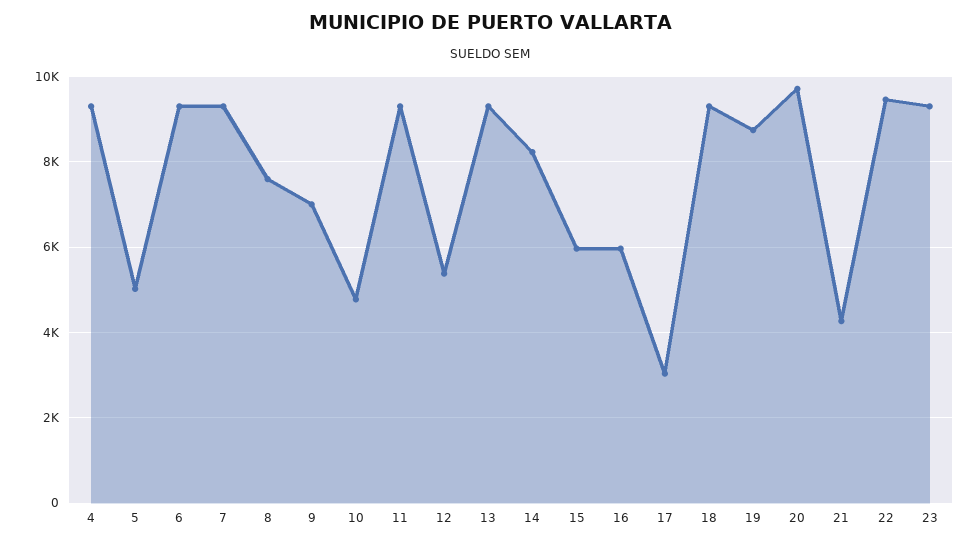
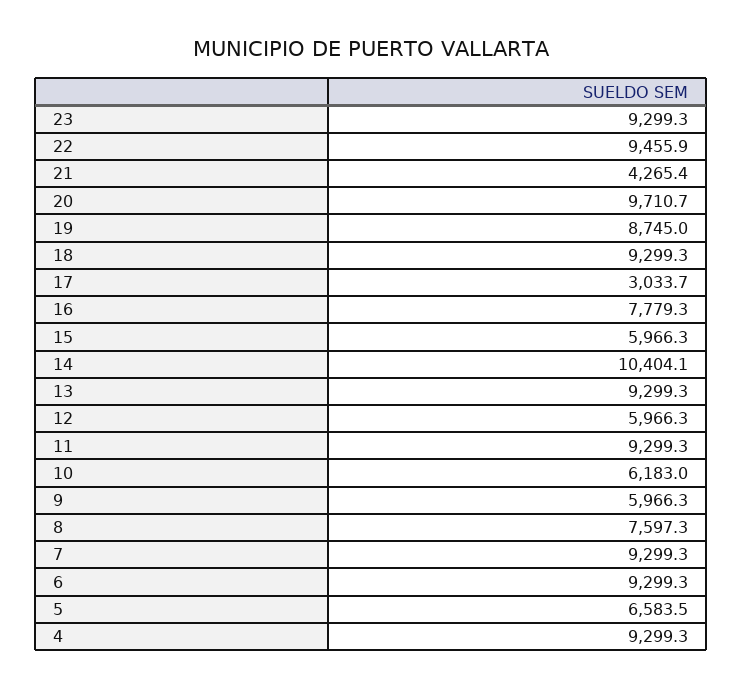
  {
    "4": 9299.3,
-   "5": 5000,
+   "5": 6583.5,
    "6": 9299.3,
    "7": 9299.3,
    "8": 7597.3,
-   "9": 7000,
+   "9": 5966.3,
-   "10": 4800,
+   "10": 6183,
    "11": 9299.3,
-   "12": 5400,
+   "12": 5966.3,
    "13": 9299.3,
-   "14": 8200,
+   "14": 10404.1,
    "15": 5966.3,
-   "16": 6000,
+   "16": 7779.3,
    "17": 3033.7,
    "18": 9299.3,
    "19": 8745,
    "20": 9710.7,
    "21": 4265.4,
    "22": 9455.9,
    "23": 9299.3
  }

